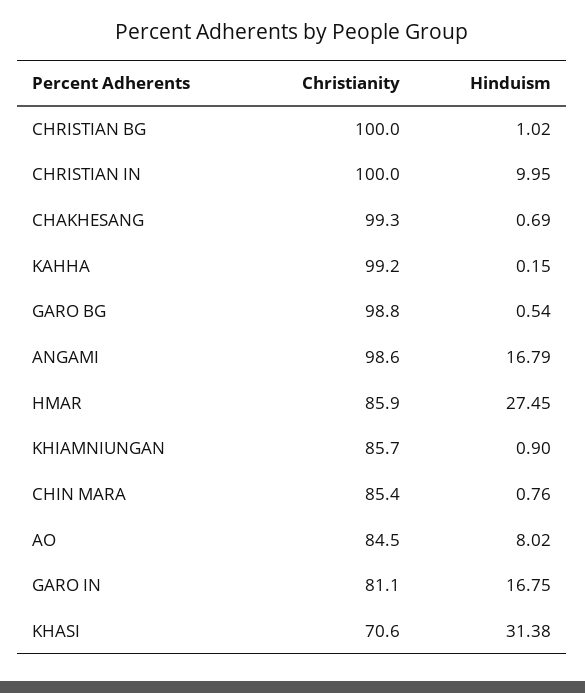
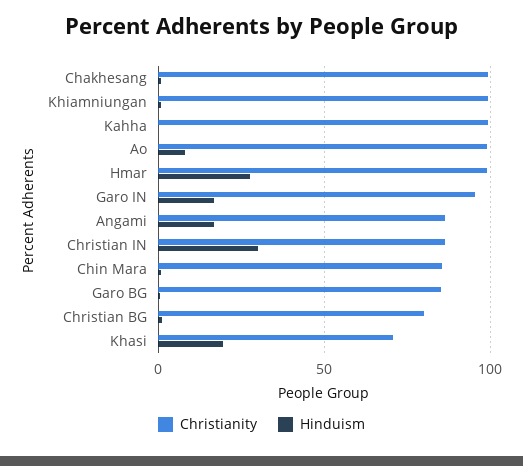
  {
    "Christianity": {
-     "CHRISTIAN BG": 100,
+     "CHRISTIAN BG": 80,
-     "CHRISTIAN IN": 100,
+     "CHRISTIAN IN": 85,
      "CHAKHESANG": 99.3,
      "KAHHA": 99.2,
-     "GARO BG": 98.8,
+     "GARO BG": 85,
-     "ANGAMI": 98.6,
+     "ANGAMI": 85,
-     "HMAR": 85.9,
+     "HMAR": 100,
-     "KHIAMNIUNGAN": 85.7,
+     "KHIAMNIUNGAN": 100,
      "CHIN MARA": 85.4,
-     "AO": 84.5,
+     "AO": 100,
-     "GARO IN": 81.1,
+     "GARO IN": 95,
      "KHASI": 70.6
    },
    "Hinduism": {
      "CHRISTIAN BG": 1.02,
-     "CHRISTIAN IN": 9.95,
+     "CHRISTIAN IN": 30,
      "CHAKHESANG": 0.69,
      "KAHHA": 0.15,
      "GARO BG": 0.54,
      "ANGAMI": 16.79,
      "HMAR": 27.45,
      "KHIAMNIUNGAN": 0.9,
      "CHIN MARA": 0.76,
      "AO": 8.02,
      "GARO IN": 16.75,
-     "KHASI": 31.38
+     "KHASI": 20
    }
  }

